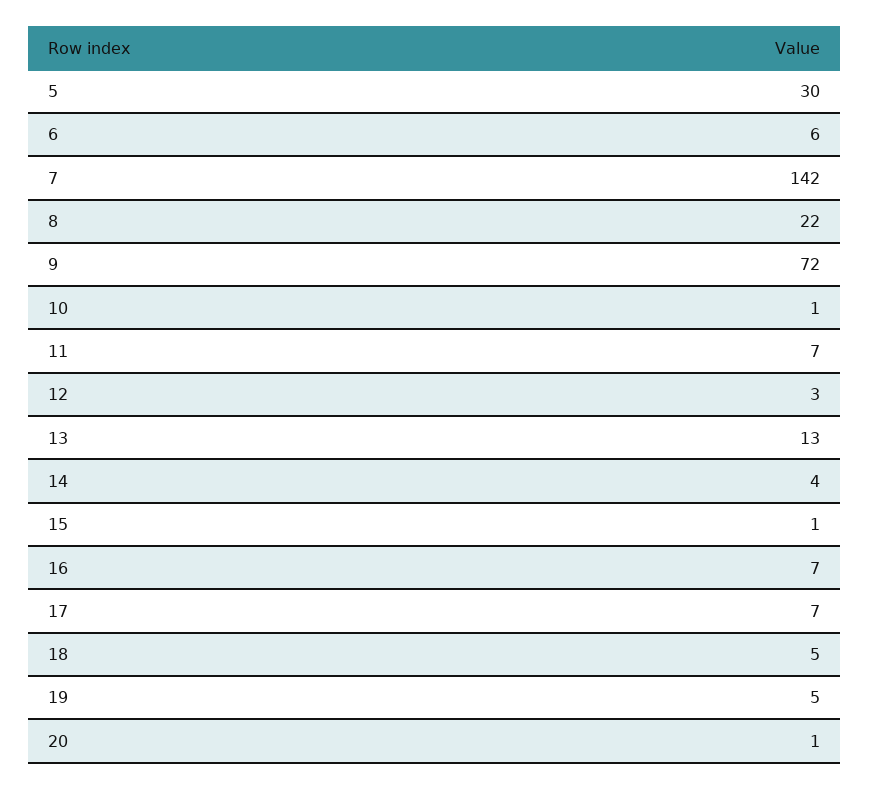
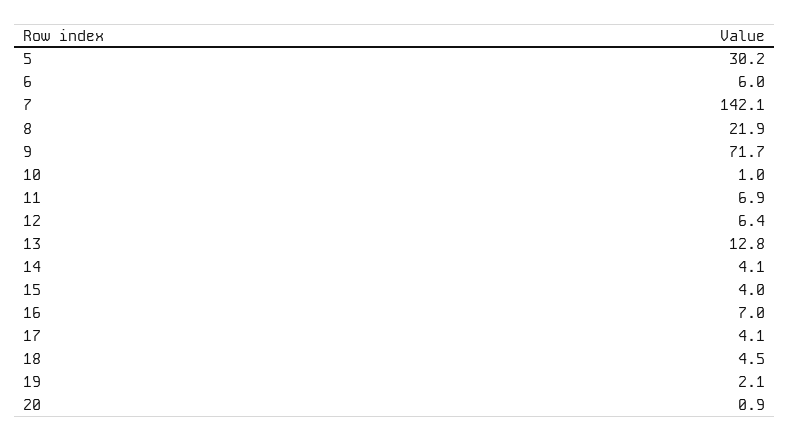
  {
    "5": 30.2,
    "6": 6,
    "7": 142.1,
    "8": 21.9,
    "9": 71.7,
    "10": 1,
    "11": 6.9,
-   "12": 3,
+   "12": 6.4,
    "13": 12.8,
    "14": 4.1,
-   "15": 1,
+   "15": 4,
    "16": 7,
-   "17": 7,
+   "17": 4.1,
    "18": 4.5,
-   "19": 5,
+   "19": 2.1,
    "20": 0.9
  }

